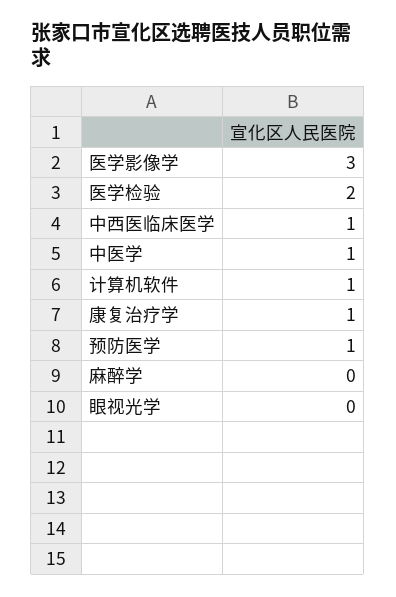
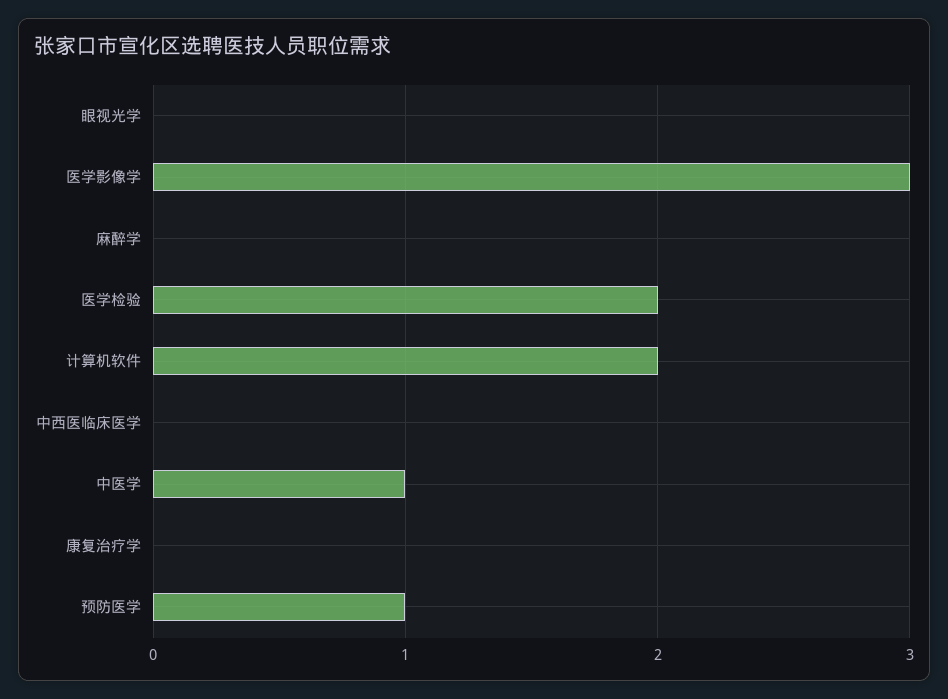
  {
    "医学影像学": 3,
    "医学检验": 2,
-   "中西医临床医学": 1,
+   "中西医临床医学": 0,
    "中医学": 1,
-   "计算机软件": 1,
+   "计算机软件": 2,
-   "康复治疗学": 1,
+   "康复治疗学": 0,
    "预防医学": 1,
    "麻醉学": 0,
    "眼视光学": 0
  }

